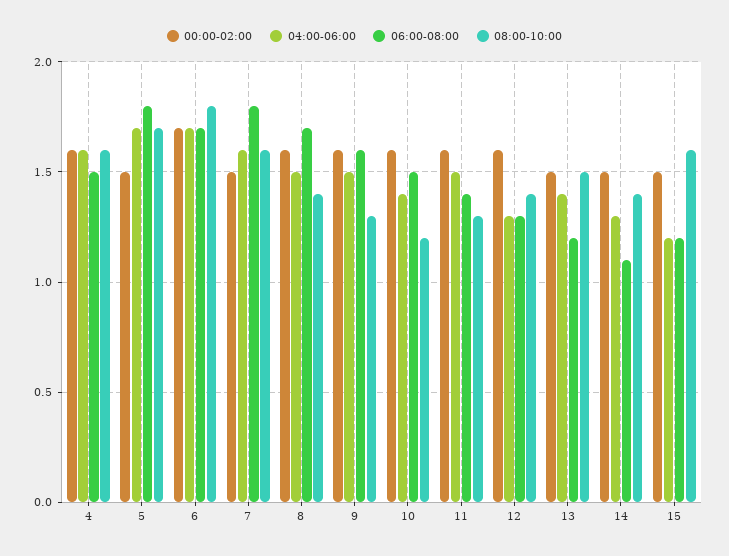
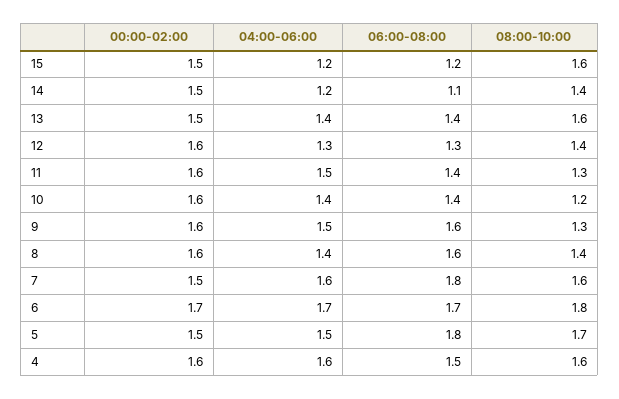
  {
    "00:00-02:00": {
      "4": 1.6,
      "5": 1.5,
      "6": 1.7,
      "7": 1.5,
      "8": 1.6,
      "9": 1.6,
      "10": 1.6,
      "11": 1.6,
      "12": 1.6,
      "13": 1.5,
      "14": 1.5,
      "15": 1.5
    },
    "04:00-06:00": {
      "4": 1.6,
-     "5": 1.7,
+     "5": 1.5,
      "6": 1.7,
      "7": 1.6,
-     "8": 1.5,
+     "8": 1.4,
      "9": 1.5,
      "10": 1.4,
      "11": 1.5,
      "12": 1.3,
      "13": 1.4,
-     "14": 1.3,
+     "14": 1.2,
      "15": 1.2
    },
    "06:00-08:00": {
      "4": 1.5,
      "5": 1.8,
      "6": 1.7,
      "7": 1.8,
-     "8": 1.7,
+     "8": 1.6,
      "9": 1.6,
-     "10": 1.5,
+     "10": 1.4,
      "11": 1.4,
      "12": 1.3,
-     "13": 1.2,
+     "13": 1.4,
      "14": 1.1,
      "15": 1.2
    },
    "08:00-10:00": {
      "4": 1.6,
      "5": 1.7,
      "6": 1.8,
      "7": 1.6,
      "8": 1.4,
      "9": 1.3,
      "10": 1.2,
      "11": 1.3,
      "12": 1.4,
-     "13": 1.5,
+     "13": 1.6,
      "14": 1.4,
      "15": 1.6
    }
  }

